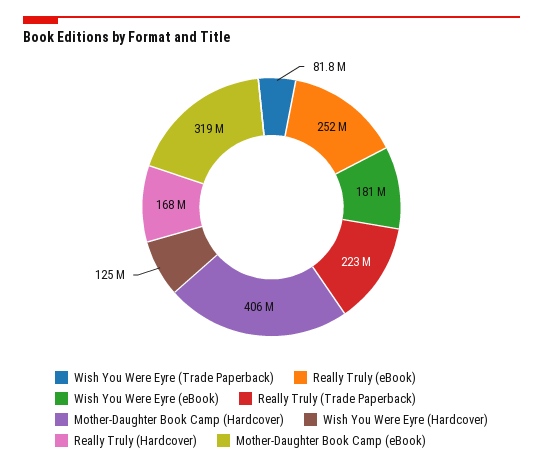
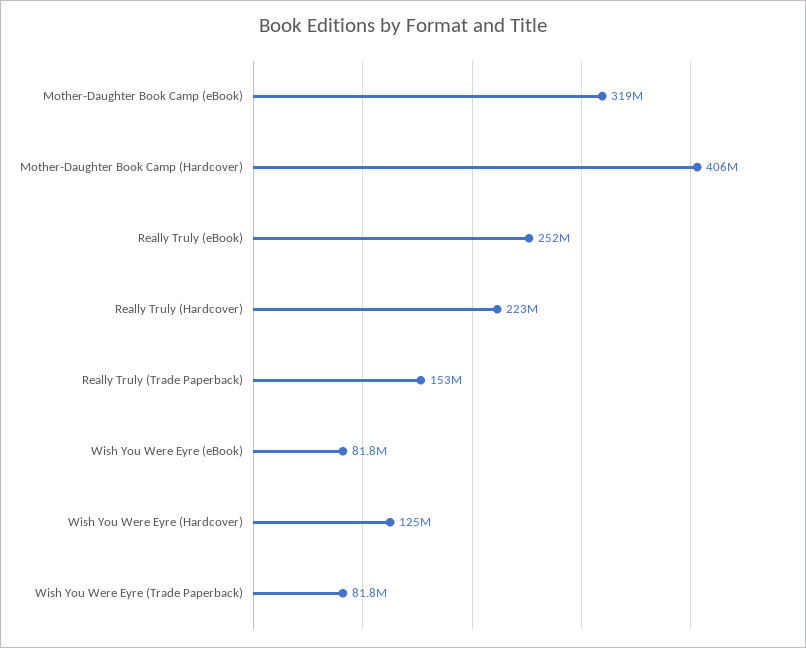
  {
    "Wish You Were Eyre (Trade Paperback)": 81800000,
    "Really Truly (eBook)": 252000000,
-   "Wish You Were Eyre (eBook)": 181000000,
+   "Wish You Were Eyre (eBook)": 81800000,
-   "Really Truly (Trade Paperback)": 223000000,
+   "Really Truly (Trade Paperback)": 153000000,
    "Mother-Daughter Book Camp (Hardcover)": 406000000,
    "Wish You Were Eyre (Hardcover)": 125000000,
-   "Really Truly (Hardcover)": 168000000,
+   "Really Truly (Hardcover)": 223000000,
    "Mother-Daughter Book Camp (eBook)": 319000000
  }

